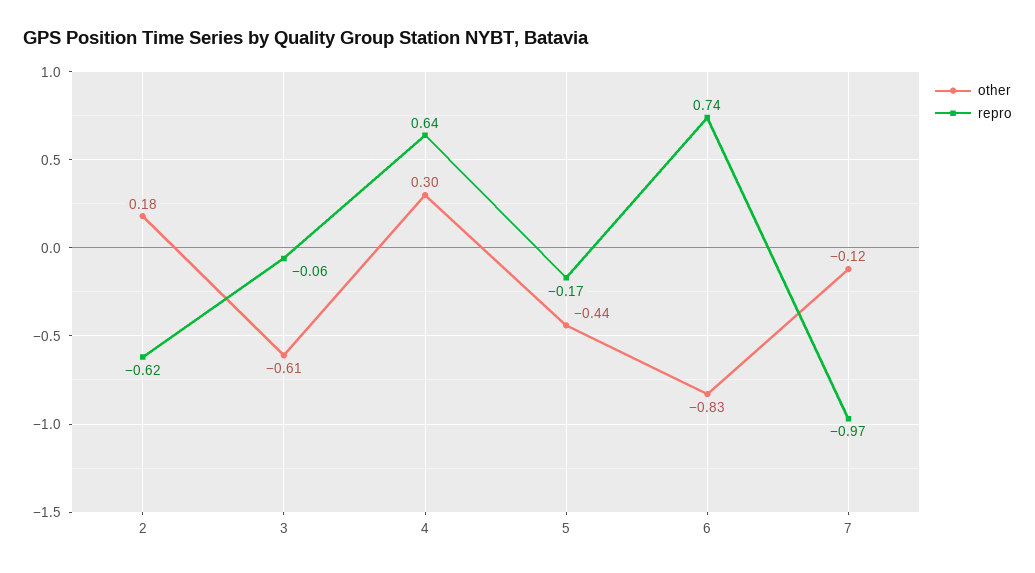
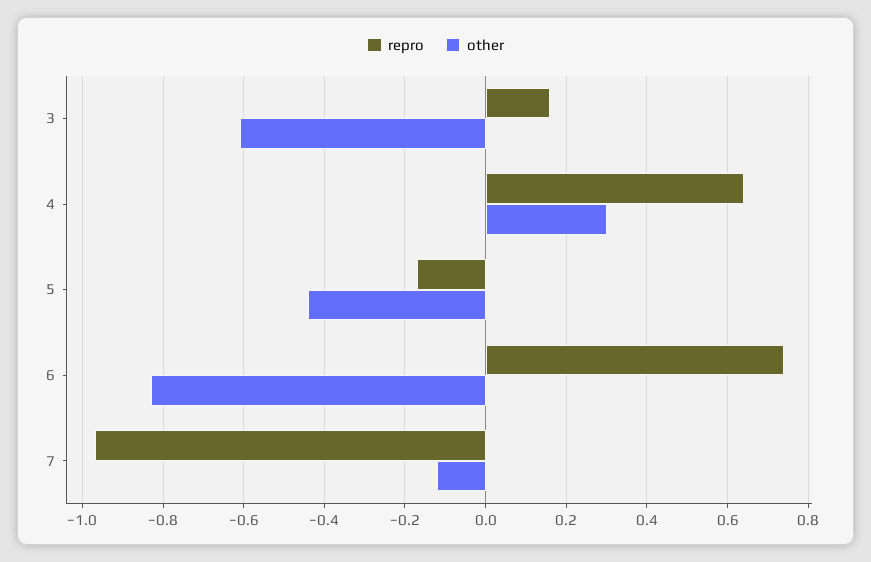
  {
    "other": {
-     "2": 0.18,
      "3": -0.61,
      "4": 0.3,
      "5": -0.44,
      "6": -0.83,
      "7": -0.12
    },
    "repro": {
-     "2": -0.62,
-     "3": -0.06,
+     "3": 0.15,
      "4": 0.64,
      "5": -0.17,
      "6": 0.74,
      "7": -0.97
    }
  }

